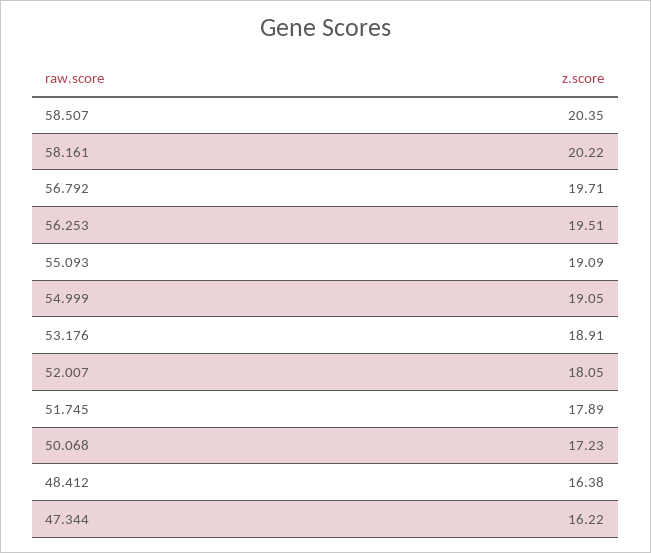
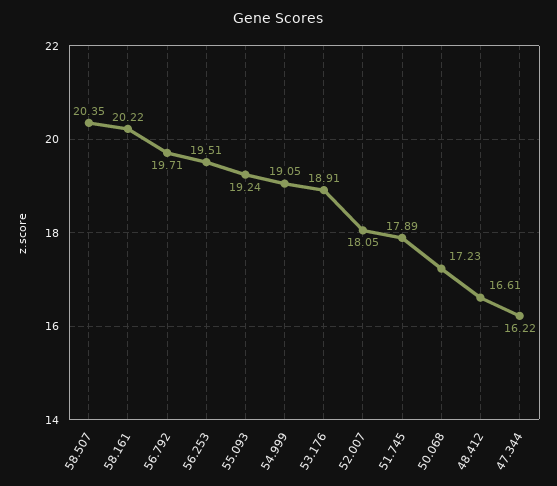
  {
    "58.507": 20.35,
    "58.161": 20.22,
    "56.792": 19.71,
    "56.253": 19.51,
-   "55.093": 19.09,
+   "55.093": 19.24,
    "54.999": 19.05,
    "53.176": 18.91,
    "52.007": 18.05,
    "51.745": 17.89,
    "50.068": 17.23,
-   "48.412": 16.38,
+   "48.412": 16.61,
    "47.344": 16.22
  }

